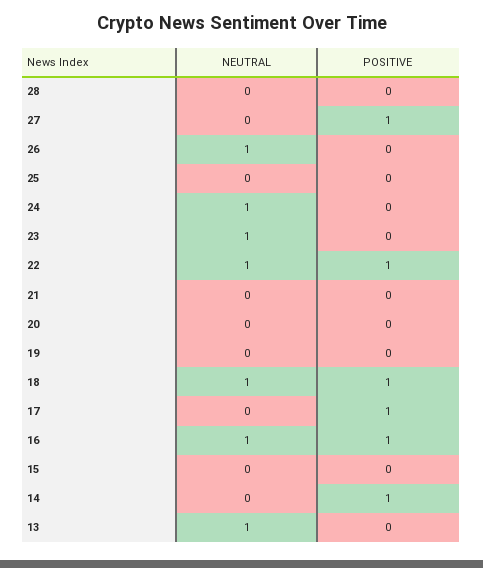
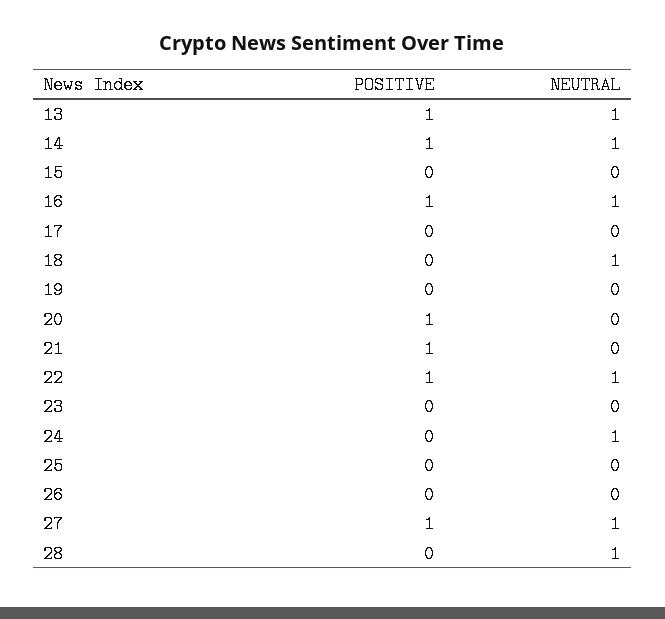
  {
    "NEUTRAL": {
-     "28": 0,
+     "28": 1,
-     "27": 0,
+     "27": 1,
-     "26": 1,
+     "26": 0,
      "25": 0,
      "24": 1,
-     "23": 1,
+     "23": 0,
      "22": 1,
      "21": 0,
      "20": 0,
      "19": 0,
      "18": 1,
      "17": 0,
      "16": 1,
      "15": 0,
-     "14": 0,
+     "14": 1,
      "13": 1
    },
    "POSITIVE": {
      "28": 0,
      "27": 1,
      "26": 0,
      "25": 0,
      "24": 0,
      "23": 0,
      "22": 1,
-     "21": 0,
+     "21": 1,
-     "20": 0,
+     "20": 1,
      "19": 0,
-     "18": 1,
+     "18": 0,
-     "17": 1,
+     "17": 0,
      "16": 1,
      "15": 0,
      "14": 1,
-     "13": 0
+     "13": 1
    }
  }

